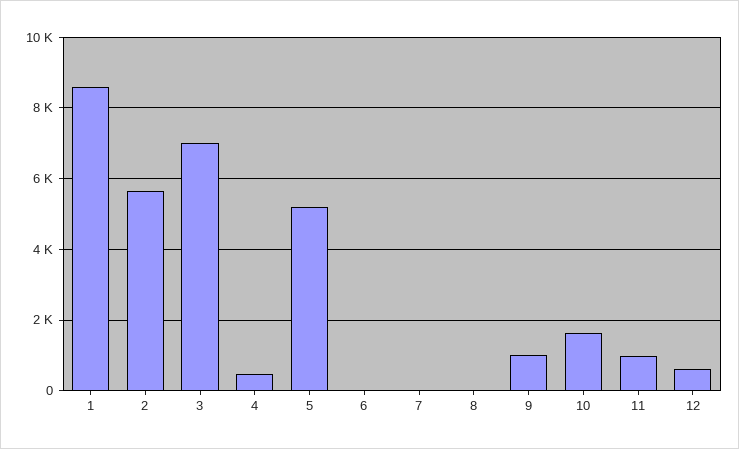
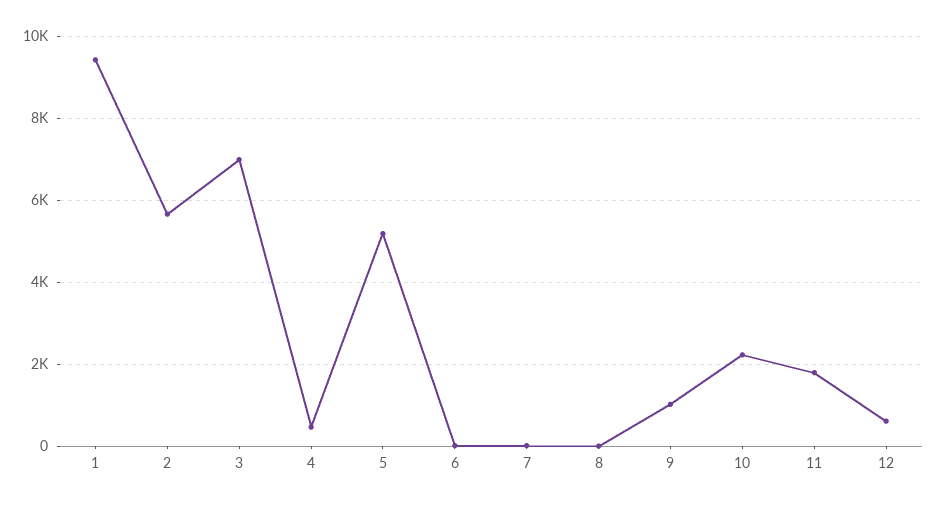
  {
-   "1": 8600,
+   "1": 9400,
    "2": 5600,
    "3": 7000,
    "4": 400,
    "5": 5200,
    "6": 0,
    "7": 0,
    "8": 0,
    "9": 1000,
-   "10": 1600,
+   "10": 2200,
-   "11": 1000,
+   "11": 1800,
    "12": 600
  }

